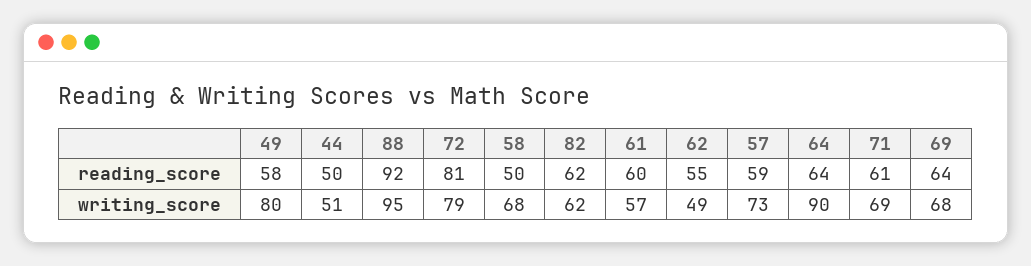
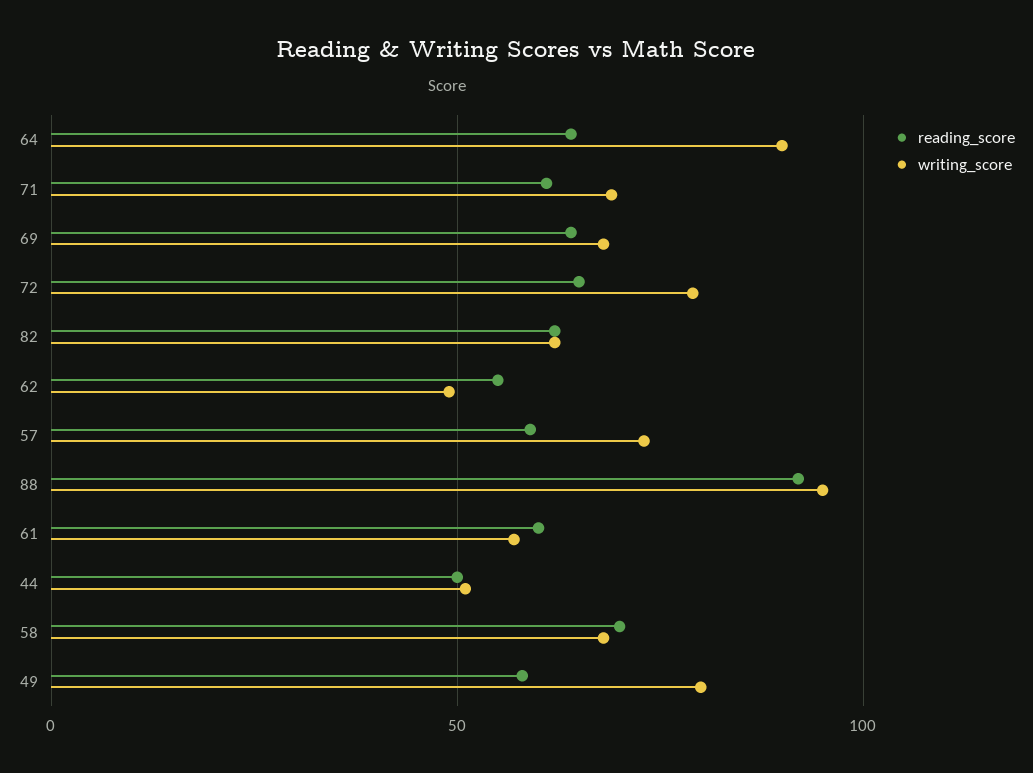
  {
    "reading_score": {
      "49": 58,
      "44": 50,
      "88": 92,
-     "72": 81,
+     "72": 65,
-     "58": 50,
+     "58": 70,
      "82": 62,
      "61": 60,
      "62": 55,
      "57": 59,
      "64": 64,
      "71": 61,
      "69": 64
    },
    "writing_score": {
      "49": 80,
      "44": 51,
      "88": 95,
      "72": 79,
      "58": 68,
      "82": 62,
      "61": 57,
      "62": 49,
      "57": 73,
      "64": 90,
      "71": 69,
      "69": 68
    }
  }

